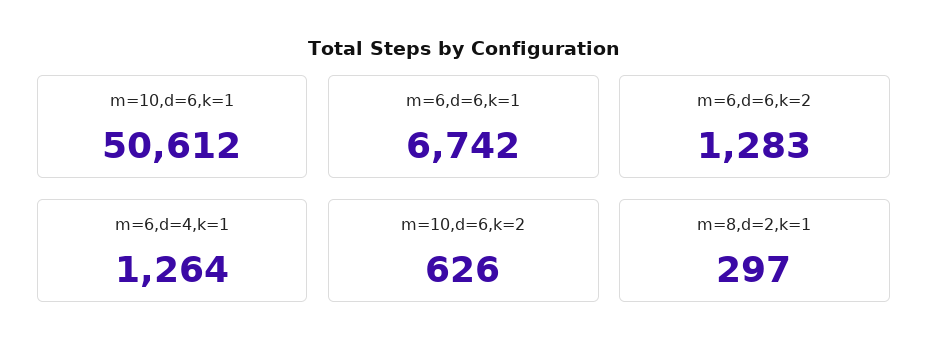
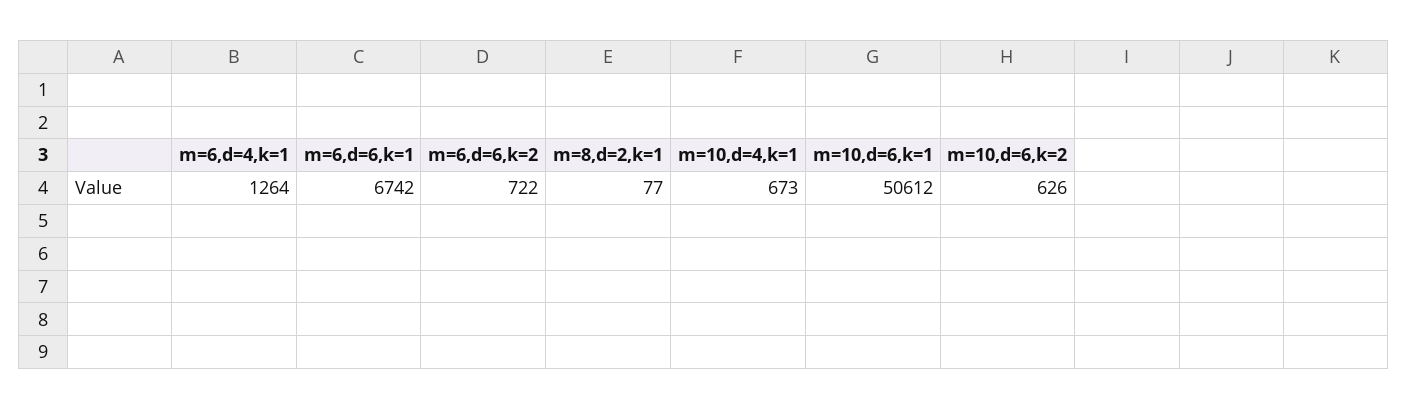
  {
    "m=10,d=6,k=1": 50612,
    "m=6,d=6,k=1": 6742,
-   "m=6,d=6,k=2": 1283,
+   "m=6,d=6,k=2": 722,
    "m=6,d=4,k=1": 1264,
    "m=10,d=6,k=2": 626,
-   "m=8,d=2,k=1": 297
+   "m=8,d=2,k=1": 77,
+   "m=10,d=4,k=1": 673
  }

